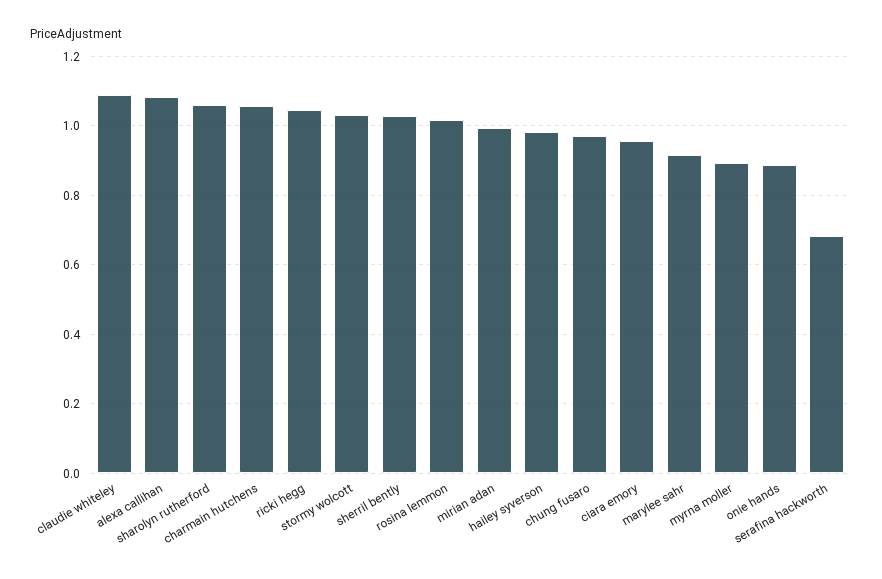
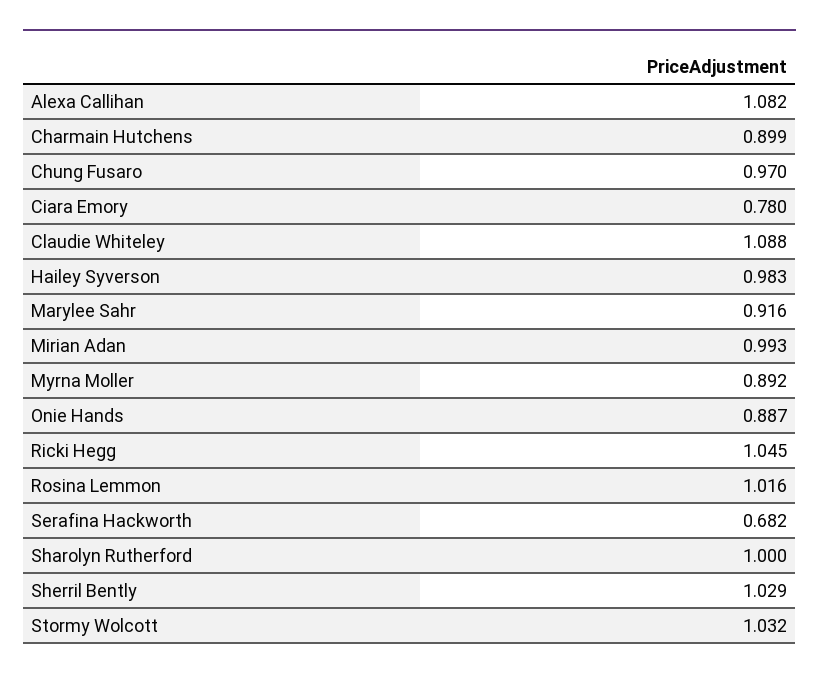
  {
    "claudie whiteley": 1.088,
    "alexa callihan": 1.082,
-   "sharolyn rutherford": 1.06,
+   "sharolyn rutherford": 1,
-   "charmain hutchens": 1.06,
+   "charmain hutchens": 0.899,
    "ricki hegg": 1.045,
    "stormy wolcott": 1.032,
    "sherril bently": 1.029,
    "rosina lemmon": 1.016,
    "mirian adan": 0.993,
    "hailey syverson": 0.983,
    "chung fusaro": 0.97,
-   "ciara emory": 0.96,
+   "ciara emory": 0.78,
    "marylee sahr": 0.916,
    "myrna moller": 0.892,
    "onie hands": 0.887,
    "serafina hackworth": 0.682
  }

